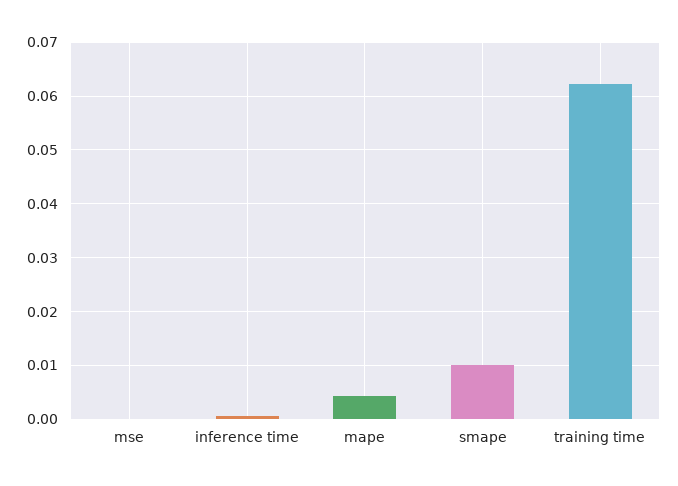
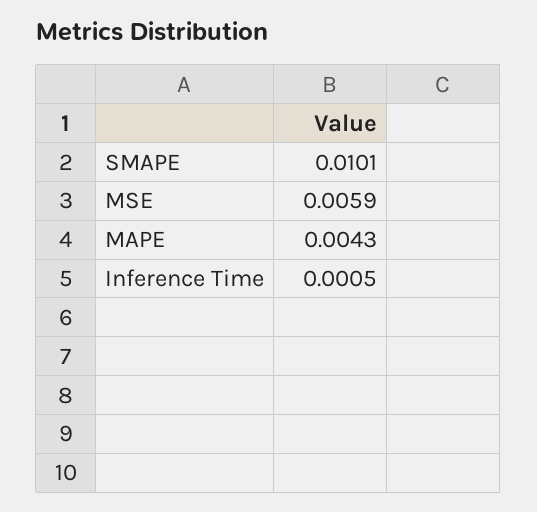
  {
-   "mse": 0,
+   "mse": 0.0059,
    "inference time": 0.0005,
    "mape": 0.0043,
-   "smape": 0.0101,
+   "smape": 0.0101
-   "training time": 0.062
  }

